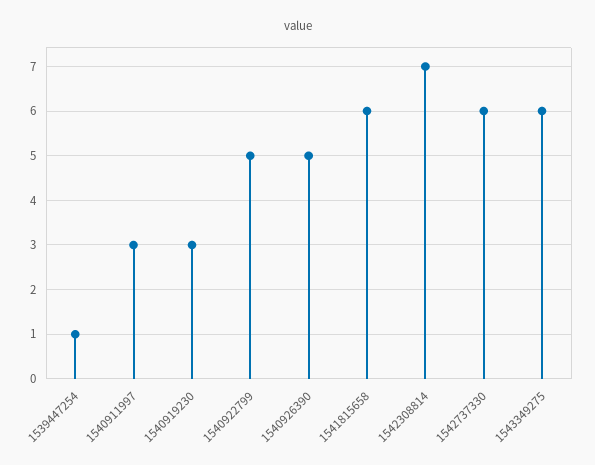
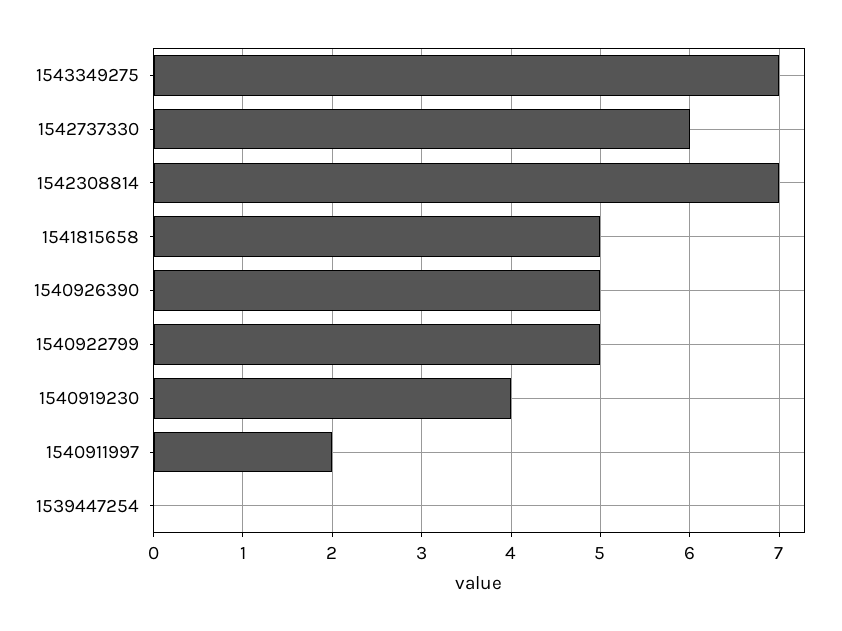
  {
-   "1539447254": 1,
+   "1539447254": 0,
-   "1540911997": 3,
+   "1540911997": 2,
-   "1540919230": 3,
+   "1540919230": 4,
    "1540922799": 5,
    "1540926390": 5,
-   "1541815658": 6,
+   "1541815658": 5,
    "1542308814": 7,
    "1542737330": 6,
-   "1543349275": 6
+   "1543349275": 7
  }

